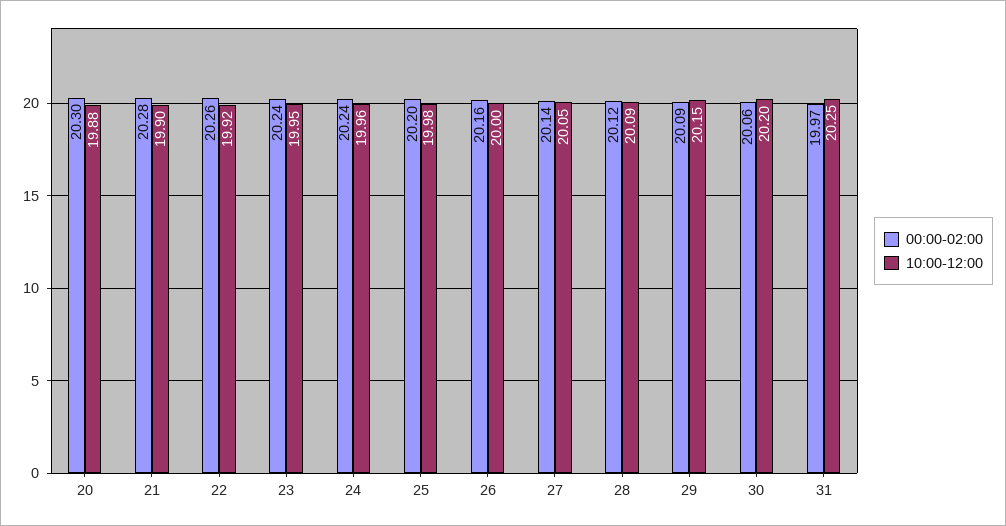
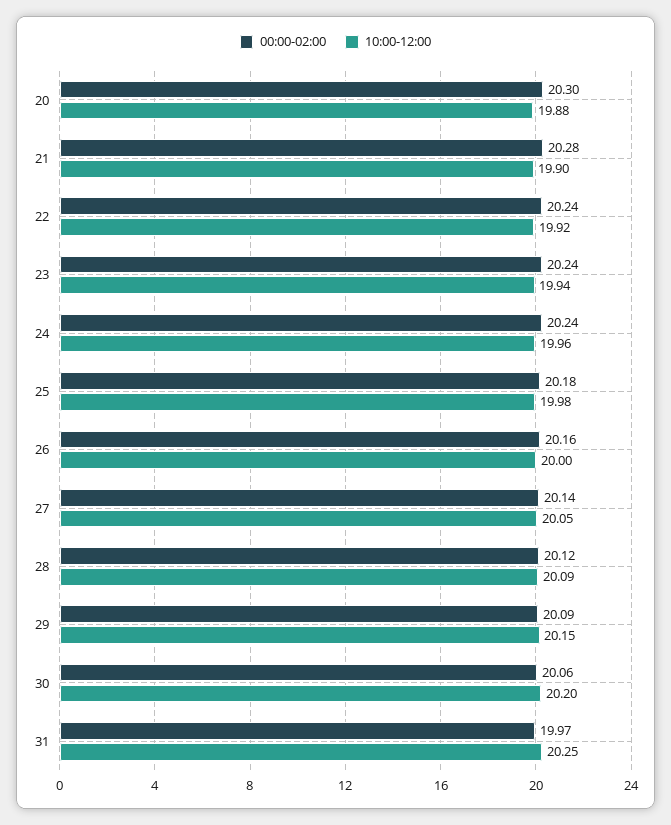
  {
    "00:00-02:00": {
      "20": 20.3,
      "21": 20.28,
-     "22": 20.26,
+     "22": 20.24,
      "23": 20.24,
      "24": 20.24,
-     "25": 20.2,
+     "25": 20.18,
      "26": 20.16,
      "27": 20.14,
      "28": 20.12,
      "29": 20.09,
      "30": 20.06,
      "31": 19.97
    },
    "10:00-12:00": {
      "20": 19.88,
      "21": 19.9,
      "22": 19.92,
-     "23": 19.95,
+     "23": 19.94,
      "24": 19.96,
      "25": 19.98,
      "26": 20,
      "27": 20.05,
      "28": 20.09,
      "29": 20.15,
      "30": 20.2,
      "31": 20.25
    }
  }

